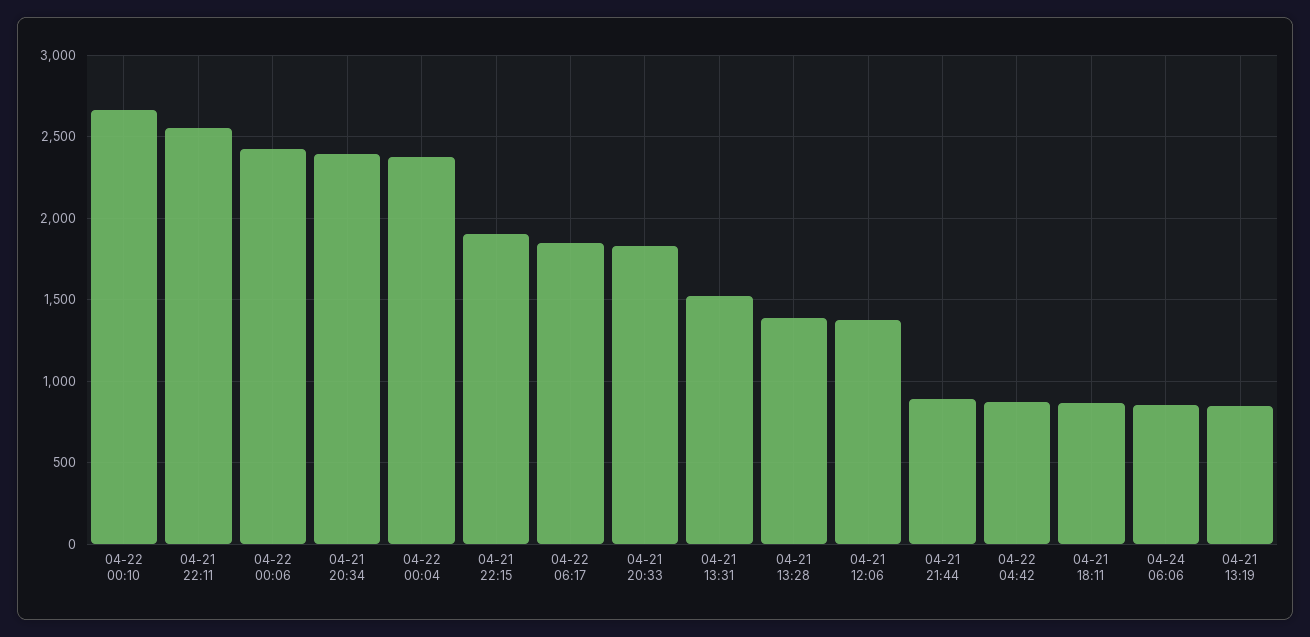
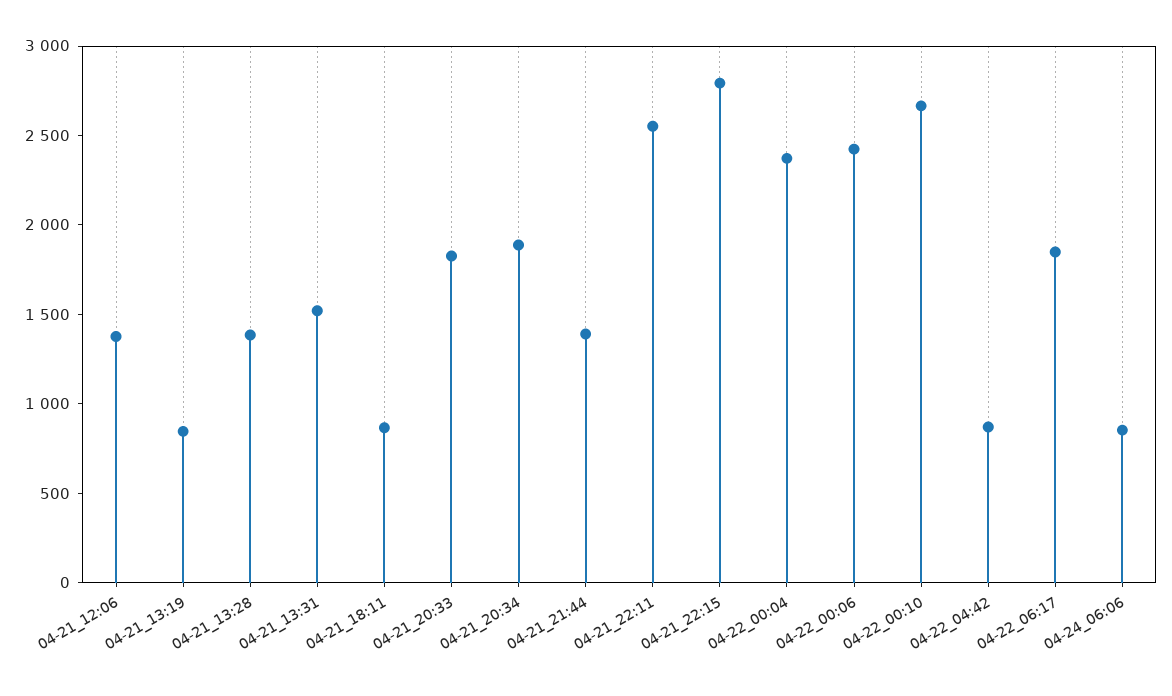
  {
    "04-22 00:10": 2650,
    "04-21 22:11": 2550,
    "04-22 00:06": 2400,
-   "04-21 20:34": 2400,
+   "04-21 20:34": 1900,
    "04-22 00:04": 2350,
-   "04-21 22:15": 1900,
+   "04-21 22:15": 2800,
    "04-22 06:17": 1850,
    "04-21 20:33": 1850,
    "04-21 13:31": 1500,
    "04-21 13:28": 1400,
    "04-21 12:06": 1400,
-   "04-21 21:44": 900,
+   "04-21 21:44": 1400,
    "04-22 04:42": 850,
    "04-21 18:11": 850,
    "04-24 06:06": 850,
    "04-21 13:19": 850
  }

